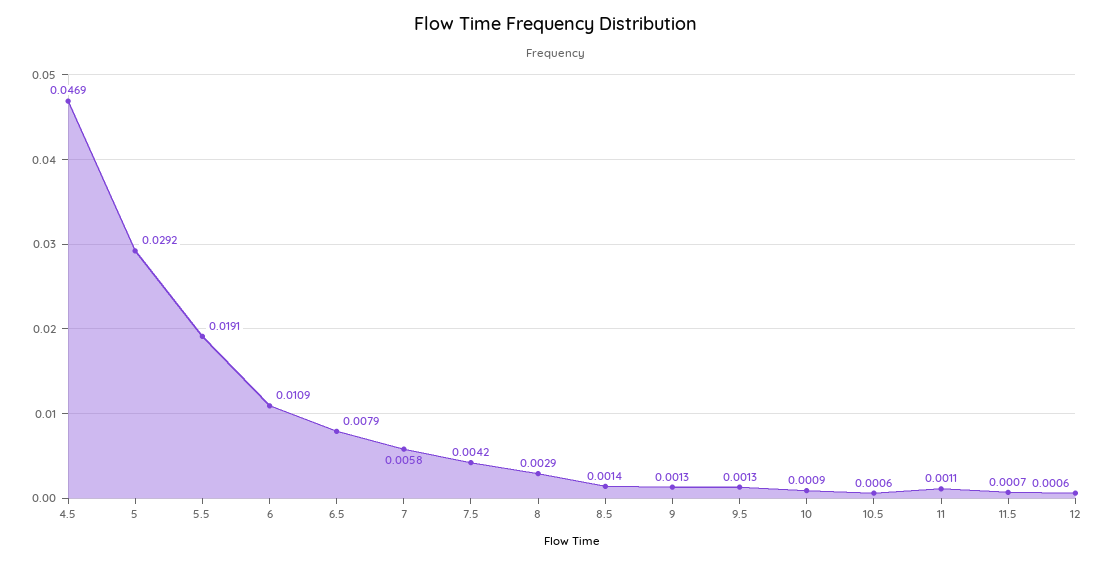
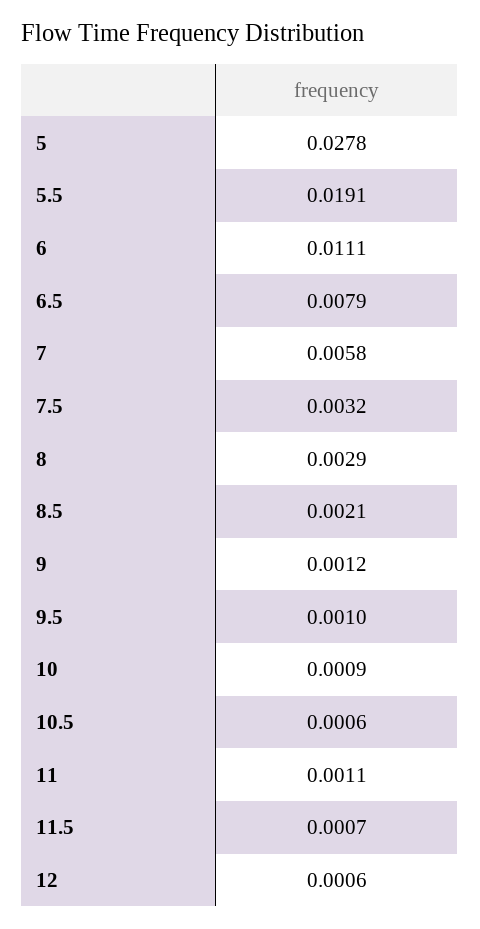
  {
-   "4.5": 0.0469,
-   "5": 0.0292,
+   "5": 0.0278,
    "5.5": 0.0191,
-   "6": 0.0109,
+   "6": 0.0111,
    "6.5": 0.0079,
    "7": 0.0058,
-   "7.5": 0.0042,
+   "7.5": 0.0032,
    "8": 0.0029,
-   "8.5": 0.0014,
+   "8.5": 0.0021,
-   "9": 0.0013,
+   "9": 0.0012,
-   "9.5": 0.0013,
+   "9.5": 0.001,
    "10": 0.0009,
    "10.5": 0.0006,
    "11": 0.0011,
    "11.5": 0.0007,
    "12": 0.0006
  }

